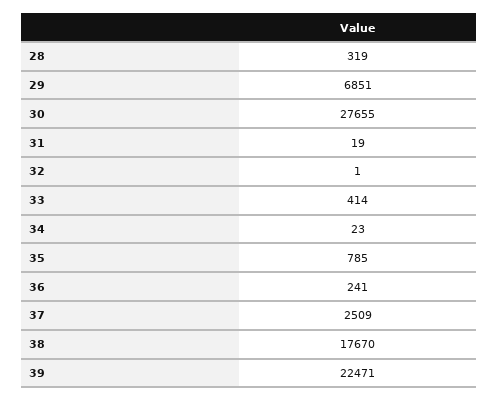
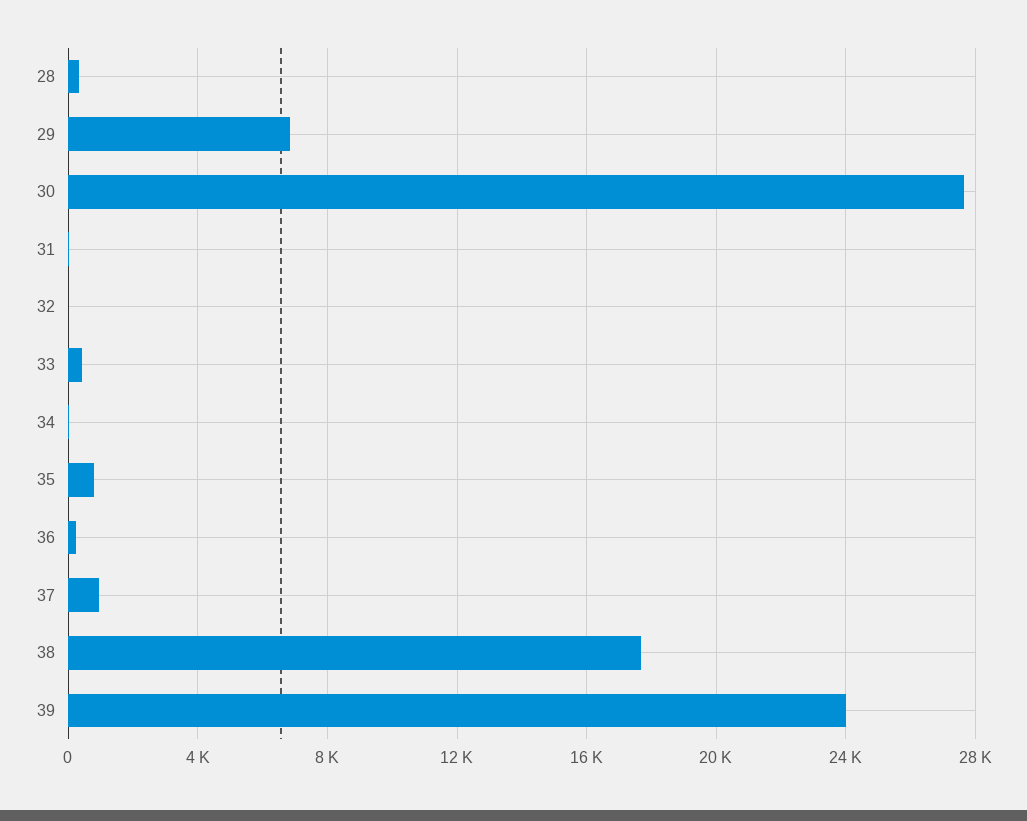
  {
    "28": 319,
    "29": 6851,
    "30": 27655,
    "31": 19,
    "32": 1,
    "33": 414,
    "34": 23,
    "35": 785,
    "36": 241,
-   "37": 2509,
+   "37": 1000,
    "38": 17670,
-   "39": 22471
+   "39": 24000
  }

